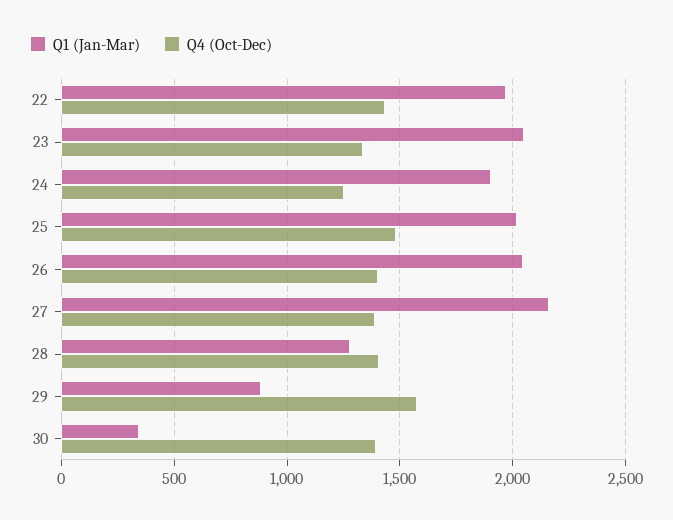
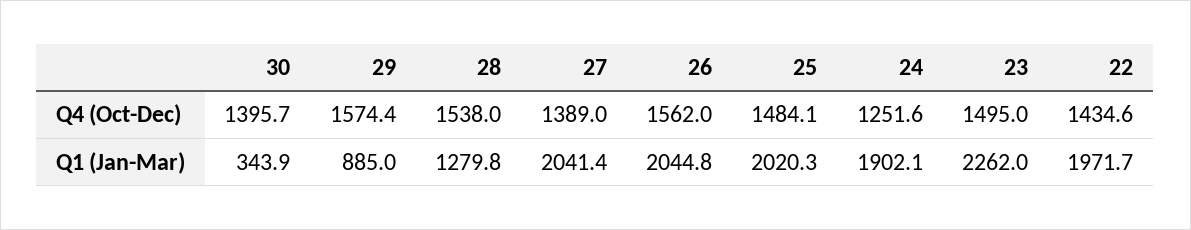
  {
    "Q1 (Jan-Mar)": {
      "22": 1971.7,
-     "23": 2050,
+     "23": 2262,
      "24": 1902.1,
      "25": 2020.3,
      "26": 2044.8,
-     "27": 2150,
+     "27": 2041.4,
      "28": 1279.8,
      "29": 885,
      "30": 343.9
    },
    "Q4 (Oct-Dec)": {
      "22": 1434.6,
-     "23": 1350,
+     "23": 1495,
      "24": 1251.6,
      "25": 1484.1,
-     "26": 1400,
+     "26": 1562,
      "27": 1389,
-     "28": 1400,
+     "28": 1538,
      "29": 1574.4,
      "30": 1395.7
    }
  }

